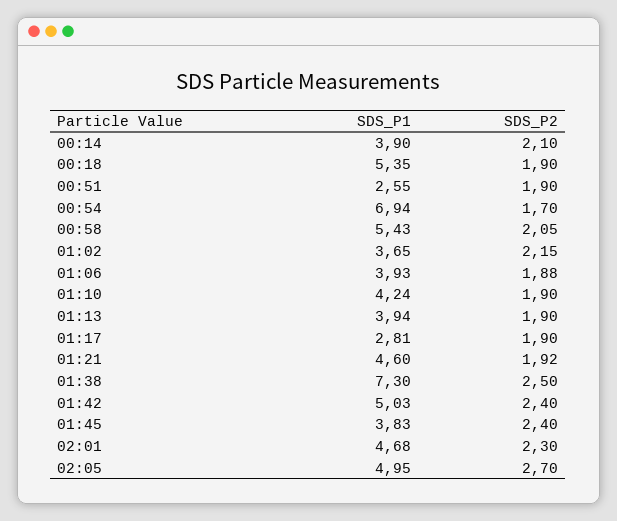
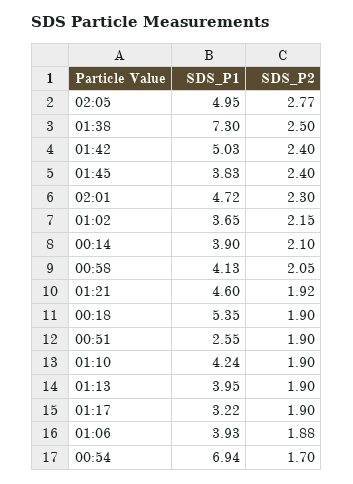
  {
    "SDS_P1": {
      "00:14": 3.9,
      "00:18": 5.35,
      "00:51": 2.55,
      "00:54": 6.94,
-     "00:58": 5.43,
+     "00:58": 4.13,
      "01:02": 3.65,
      "01:06": 3.93,
      "01:10": 4.24,
-     "01:13": 3.94,
+     "01:13": 3.95,
-     "01:17": 2.81,
+     "01:17": 3.22,
      "01:21": 4.6,
      "01:38": 7.3,
      "01:42": 5.03,
      "01:45": 3.83,
-     "02:01": 4.68,
+     "02:01": 4.72,
      "02:05": 4.95
    },
    "SDS_P2": {
      "00:14": 2.1,
      "00:18": 1.9,
      "00:51": 1.9,
      "00:54": 1.7,
      "00:58": 2.05,
      "01:02": 2.15,
      "01:06": 1.88,
      "01:10": 1.9,
      "01:13": 1.9,
      "01:17": 1.9,
      "01:21": 1.92,
      "01:38": 2.5,
      "01:42": 2.4,
      "01:45": 2.4,
      "02:01": 2.3,
-     "02:05": 2.7
+     "02:05": 2.77
    }
  }

